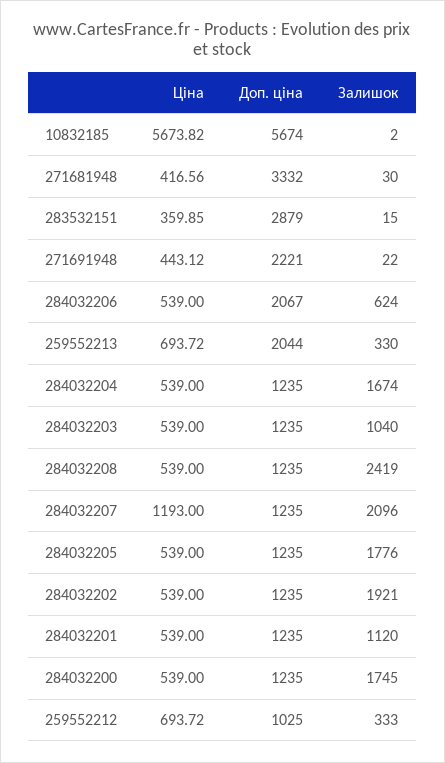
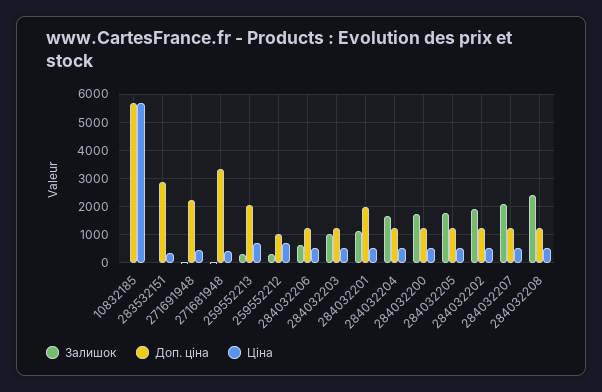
  {
    "Ціна": {
      "10832185": 5673.82,
      "271681948": 416.56,
      "283532151": 359.85,
      "271691948": 443.12,
      "284032206": 539,
      "259552213": 693.72,
      "284032204": 539,
      "284032203": 539,
      "284032208": 539,
-     "284032207": 1193,
+     "284032207": 500,
      "284032205": 539,
      "284032202": 539,
      "284032201": 539,
      "284032200": 539,
      "259552212": 693.72
    },
    "Доп. ціна": {
      "10832185": 5674,
      "271681948": 3332,
      "283532151": 2879,
      "271691948": 2221,
-     "284032206": 2067,
+     "284032206": 1250,
      "259552213": 2044,
      "284032204": 1235,
      "284032203": 1235,
      "284032208": 1235,
      "284032207": 1235,
      "284032205": 1235,
      "284032202": 1235,
-     "284032201": 1235,
+     "284032201": 2000,
      "284032200": 1235,
      "259552212": 1025
    },
    "Залишок": {
      "10832185": 2,
      "271681948": 30,
      "283532151": 15,
      "271691948": 22,
      "284032206": 624,
      "259552213": 330,
      "284032204": 1674,
      "284032203": 1040,
      "284032208": 2419,
      "284032207": 2096,
      "284032205": 1776,
      "284032202": 1921,
      "284032201": 1120,
      "284032200": 1745,
      "259552212": 333
    }
  }

